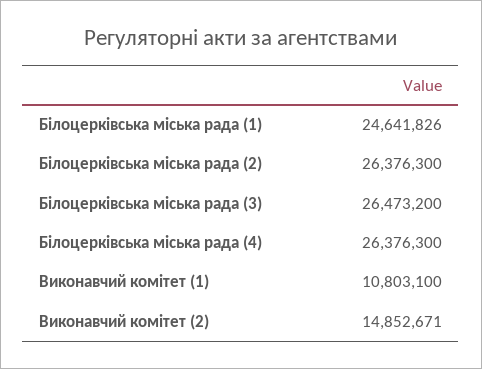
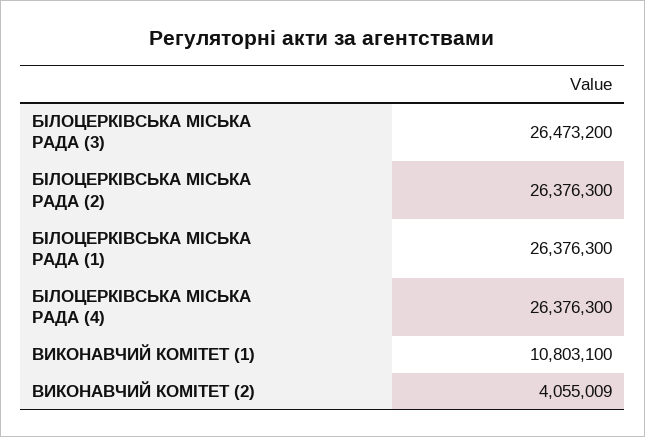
  {
-   "Білоцерківська міська рада (1)": 24641826,
+   "Білоцерківська міська рада (1)": 26376300,
    "Білоцерківська міська рада (2)": 26376300,
    "Білоцерківська міська рада (3)": 26473200,
    "Білоцерківська міська рада (4)": 26376300,
    "Виконавчий комітет (1)": 10803100,
-   "Виконавчий комітет (2)": 14852671
+   "Виконавчий комітет (2)": 4055009
  }

